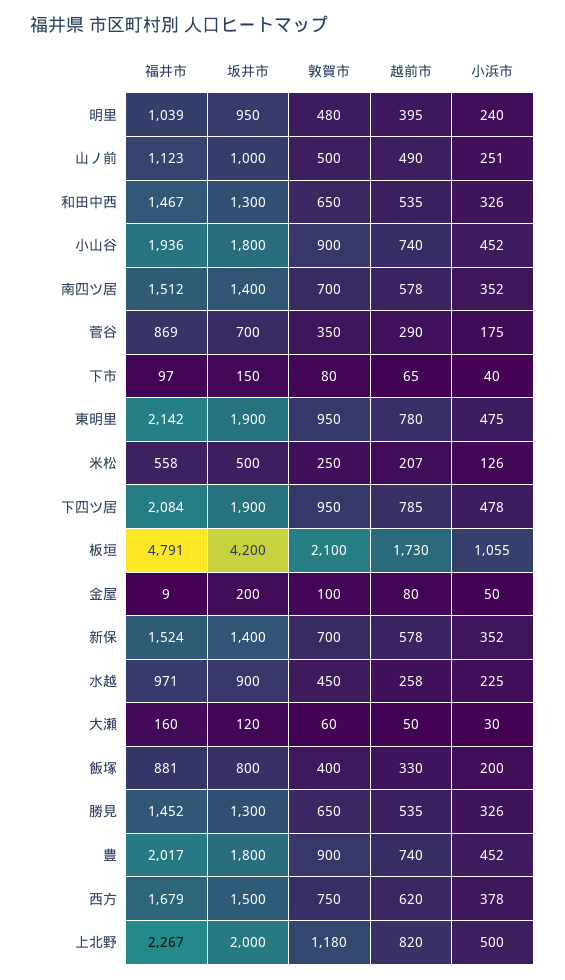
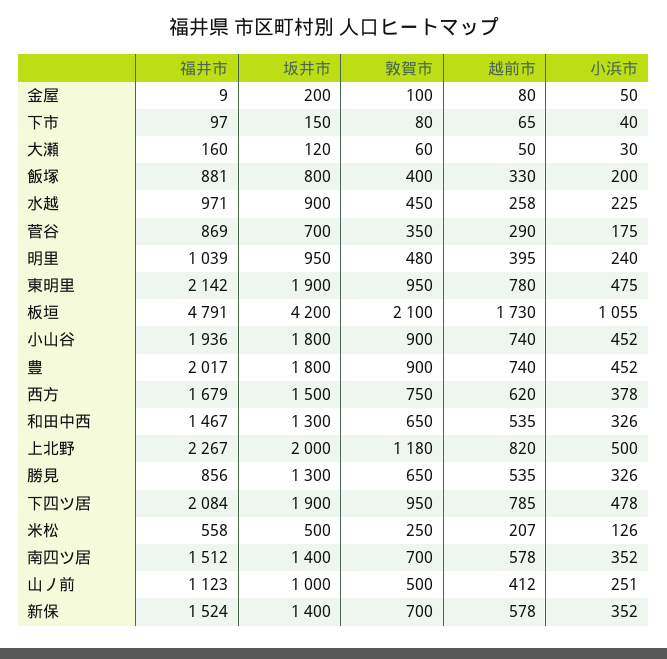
  {
    "福井市": {
      "明里": 1039,
      "山ノ前": 1123,
      "和田中西": 1467,
      "小山谷": 1936,
      "南四ツ居": 1512,
      "菅谷": 869,
      "下市": 97,
      "東明里": 2142,
      "米松": 558,
      "下四ツ居": 2084,
      "板垣": 4791,
      "金屋": 9,
      "新保": 1524,
      "水越": 971,
      "大瀬": 160,
      "飯塚": 881,
-     "勝見": 1452,
+     "勝見": 856,
      "豊": 2017,
      "西方": 1679,
      "上北野": 2267
    },
    "坂井市": {
      "明里": 950,
      "山ノ前": 1000,
      "和田中西": 1300,
      "小山谷": 1800,
      "南四ツ居": 1400,
      "菅谷": 700,
      "下市": 150,
      "東明里": 1900,
      "米松": 500,
      "下四ツ居": 1900,
      "板垣": 4200,
      "金屋": 200,
      "新保": 1400,
      "水越": 900,
      "大瀬": 120,
      "飯塚": 800,
      "勝見": 1300,
      "豊": 1800,
      "西方": 1500,
      "上北野": 2000
    },
    "敦賀市": {
      "明里": 480,
      "山ノ前": 500,
      "和田中西": 650,
      "小山谷": 900,
      "南四ツ居": 700,
      "菅谷": 350,
      "下市": 80,
      "東明里": 950,
      "米松": 250,
      "下四ツ居": 950,
      "板垣": 2100,
      "金屋": 100,
      "新保": 700,
      "水越": 450,
      "大瀬": 60,
      "飯塚": 400,
      "勝見": 650,
      "豊": 900,
      "西方": 750,
      "上北野": 1180
    },
    "越前市": {
      "明里": 395,
-     "山ノ前": 490,
+     "山ノ前": 412,
      "和田中西": 535,
      "小山谷": 740,
      "南四ツ居": 578,
      "菅谷": 290,
      "下市": 65,
      "東明里": 780,
      "米松": 207,
      "下四ツ居": 785,
      "板垣": 1730,
      "金屋": 80,
      "新保": 578,
      "水越": 258,
      "大瀬": 50,
      "飯塚": 330,
      "勝見": 535,
      "豊": 740,
      "西方": 620,
      "上北野": 820
    },
    "小浜市": {
      "明里": 240,
      "山ノ前": 251,
      "和田中西": 326,
      "小山谷": 452,
      "南四ツ居": 352,
      "菅谷": 175,
      "下市": 40,
      "東明里": 475,
      "米松": 126,
      "下四ツ居": 478,
      "板垣": 1055,
      "金屋": 50,
      "新保": 352,
      "水越": 225,
      "大瀬": 30,
      "飯塚": 200,
      "勝見": 326,
      "豊": 452,
      "西方": 378,
      "上北野": 500
    }
  }

